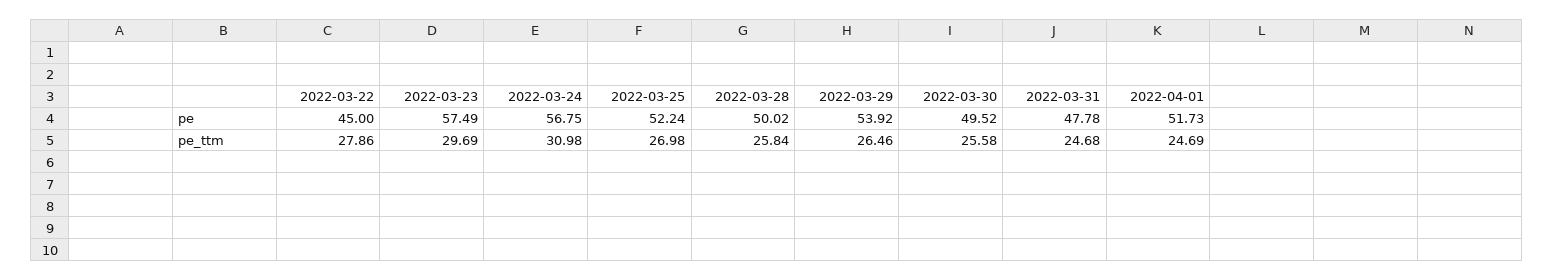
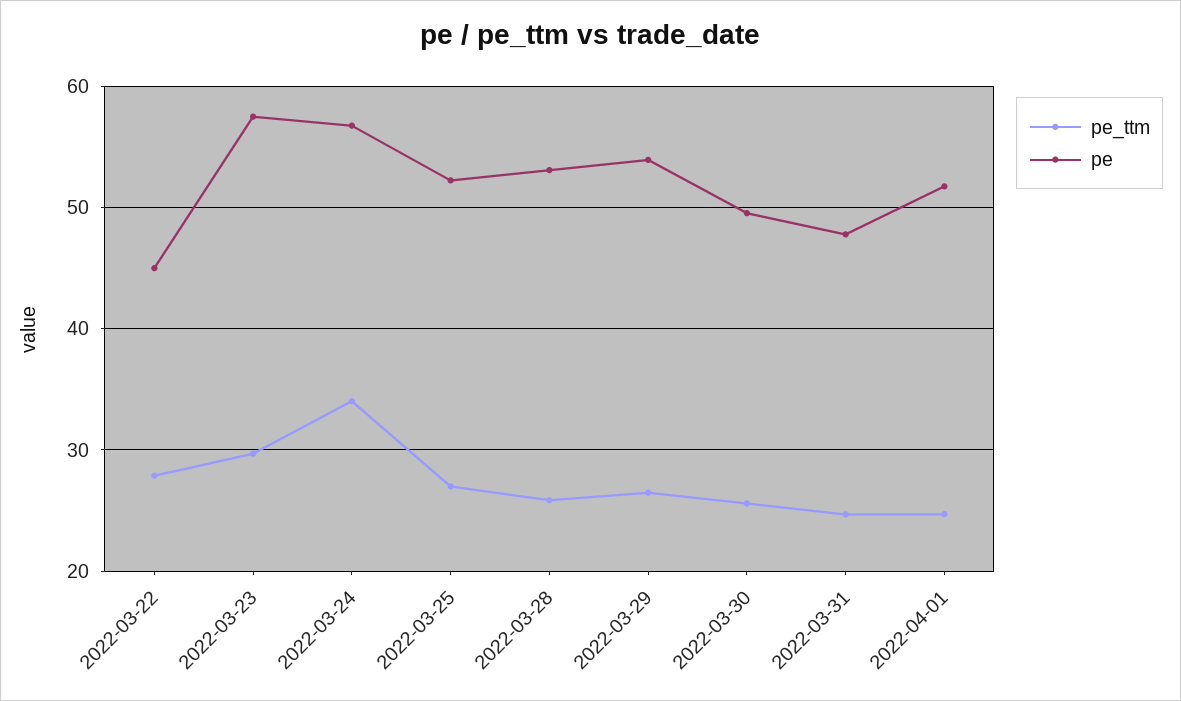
  {
    "pe": {
      "2022-03-22": 45,
      "2022-03-23": 57.49,
      "2022-03-24": 56.75,
      "2022-03-25": 52.24,
-     "2022-03-28": 50.02,
+     "2022-03-28": 53,
      "2022-03-29": 53.92,
      "2022-03-30": 49.52,
      "2022-03-31": 47.78,
      "2022-04-01": 51.73
    },
    "pe_ttm": {
      "2022-03-22": 27.86,
      "2022-03-23": 29.69,
-     "2022-03-24": 30.98,
+     "2022-03-24": 34,
      "2022-03-25": 26.98,
      "2022-03-28": 25.84,
      "2022-03-29": 26.46,
      "2022-03-30": 25.58,
      "2022-03-31": 24.68,
      "2022-04-01": 24.69
    }
  }

